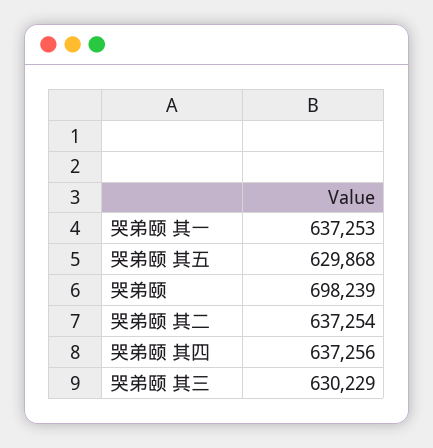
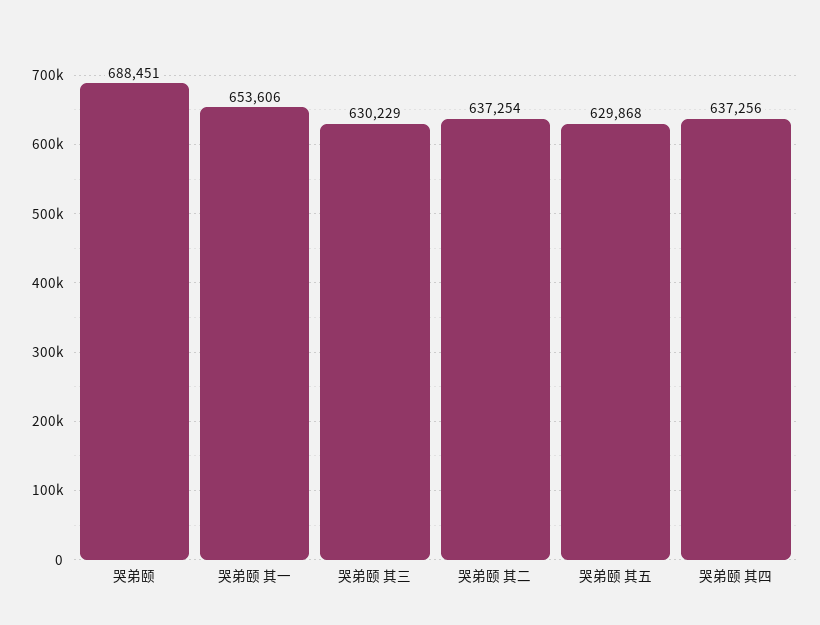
  {
-   "哭弟颐 其一": 637253,
+   "哭弟颐 其一": 653606,
    "哭弟颐 其五": 629868,
-   "哭弟颐": 698239,
+   "哭弟颐": 688451,
    "哭弟颐 其二": 637254,
    "哭弟颐 其四": 637256,
    "哭弟颐 其三": 630229
  }

